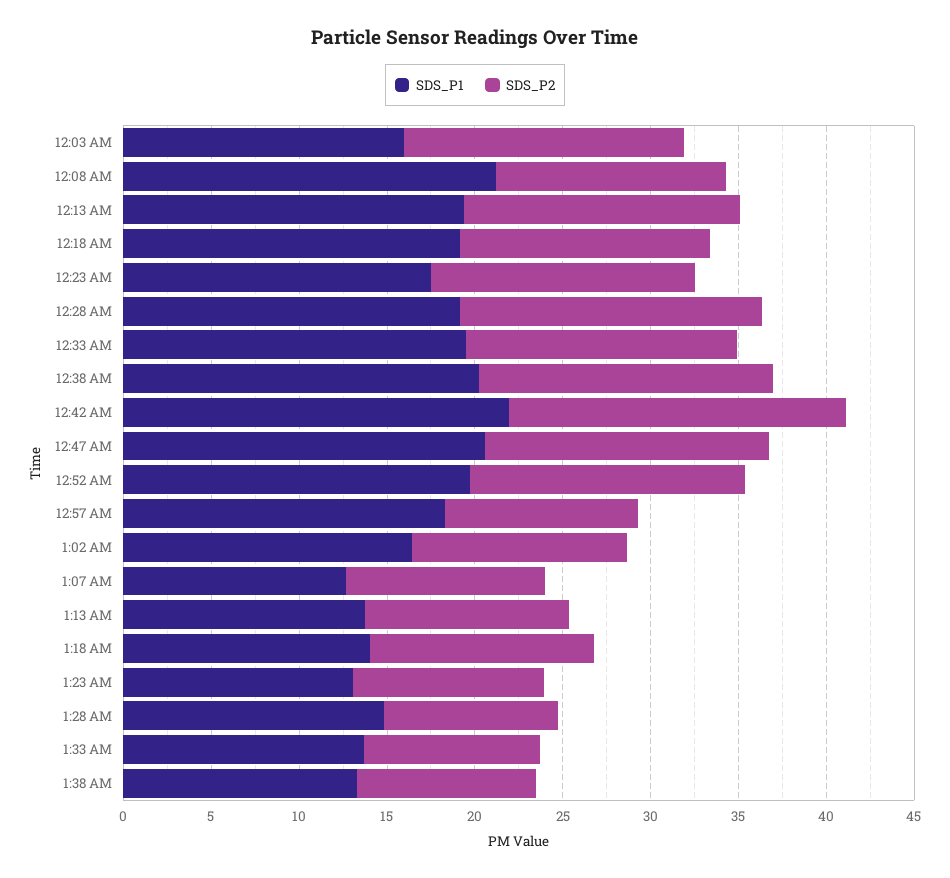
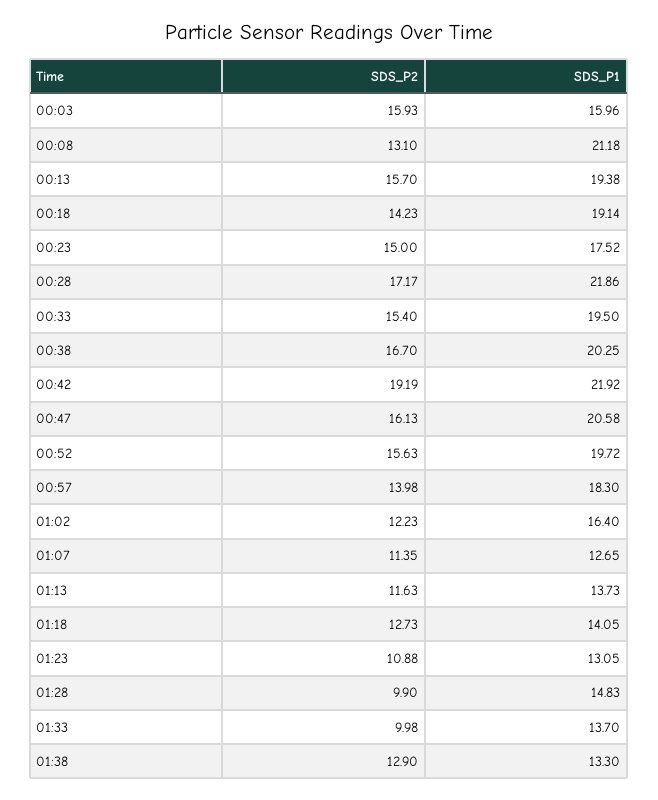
  {
    "SDS_P1": {
      "12:03 AM": 15.96,
      "12:08 AM": 21.18,
      "12:13 AM": 19.38,
      "12:18 AM": 19.14,
      "12:23 AM": 17.52,
-     "12:28 AM": 19,
+     "12:28 AM": 21.86,
      "12:33 AM": 19.5,
      "12:38 AM": 20.25,
      "12:42 AM": 21.92,
      "12:47 AM": 20.58,
      "12:52 AM": 19.72,
      "12:57 AM": 18.3,
      "1:02 AM": 16.4,
      "1:07 AM": 12.65,
      "1:13 AM": 13.73,
      "1:18 AM": 14.05,
      "1:23 AM": 13.05,
      "1:28 AM": 14.83,
      "1:33 AM": 13.7,
      "1:38 AM": 13.3
    },
    "SDS_P2": {
      "12:03 AM": 15.93,
      "12:08 AM": 13.1,
      "12:13 AM": 15.7,
      "12:18 AM": 14.23,
      "12:23 AM": 15,
      "12:28 AM": 17.17,
      "12:33 AM": 15.4,
      "12:38 AM": 16.7,
      "12:42 AM": 19.19,
      "12:47 AM": 16.13,
      "12:52 AM": 15.63,
-     "12:57 AM": 11,
+     "12:57 AM": 13.98,
      "1:02 AM": 12.23,
      "1:07 AM": 11.35,
      "1:13 AM": 11.63,
      "1:18 AM": 12.73,
      "1:23 AM": 10.88,
      "1:28 AM": 9.9,
      "1:33 AM": 9.98,
-     "1:38 AM": 10
+     "1:38 AM": 12.9
    }
  }

